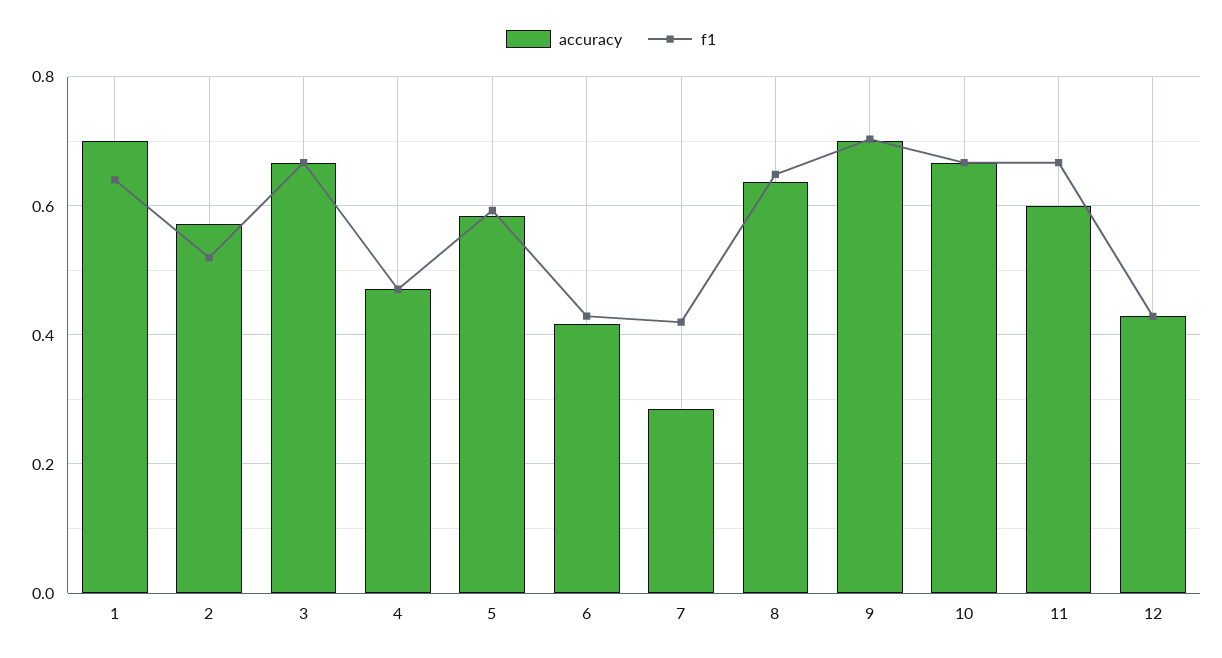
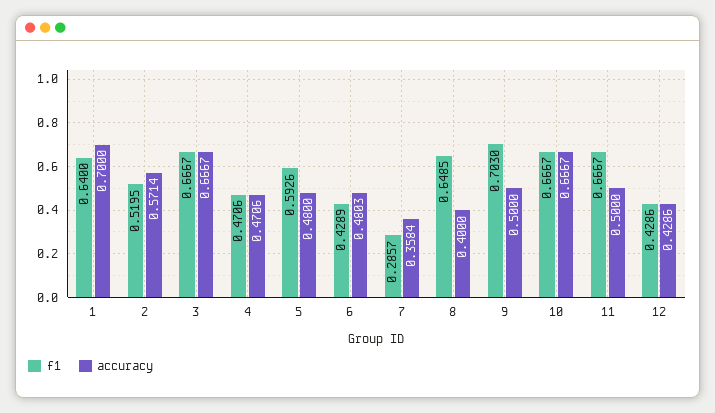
  {
    "accuracy": {
      "1": 0.7,
      "2": 0.5714,
      "3": 0.6667,
      "4": 0.4706,
-     "5": 0.58,
+     "5": 0.48,
-     "6": 0.42,
+     "6": 0.4803,
-     "7": 0.28,
+     "7": 0.3584,
-     "8": 0.64,
+     "8": 0.4,
-     "9": 0.7,
+     "9": 0.5,
      "10": 0.6667,
-     "11": 0.6,
+     "11": 0.5,
      "12": 0.4286
    },
    "f1": {
      "1": 0.64,
      "2": 0.5195,
      "3": 0.6667,
      "4": 0.4706,
      "5": 0.5926,
      "6": 0.4289,
-     "7": 0.42,
+     "7": 0.2857,
      "8": 0.6485,
      "9": 0.703,
      "10": 0.6667,
      "11": 0.6667,
      "12": 0.4286
    }
  }

